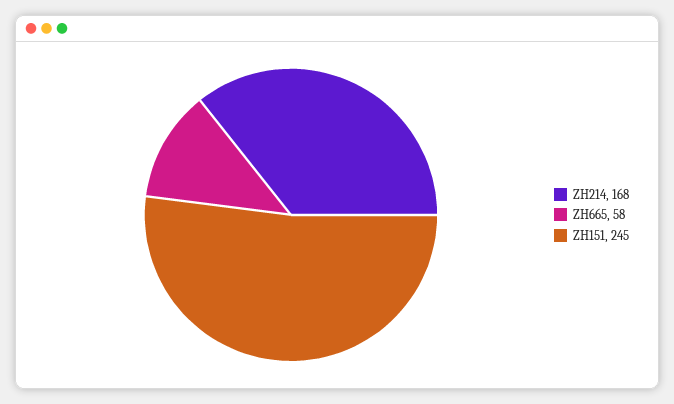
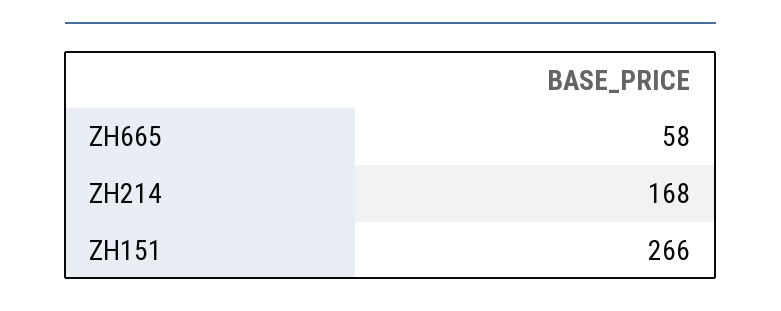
  {
    "ZH214": 168,
    "ZH665": 58,
-   "ZH151": 245
+   "ZH151": 266
  }

